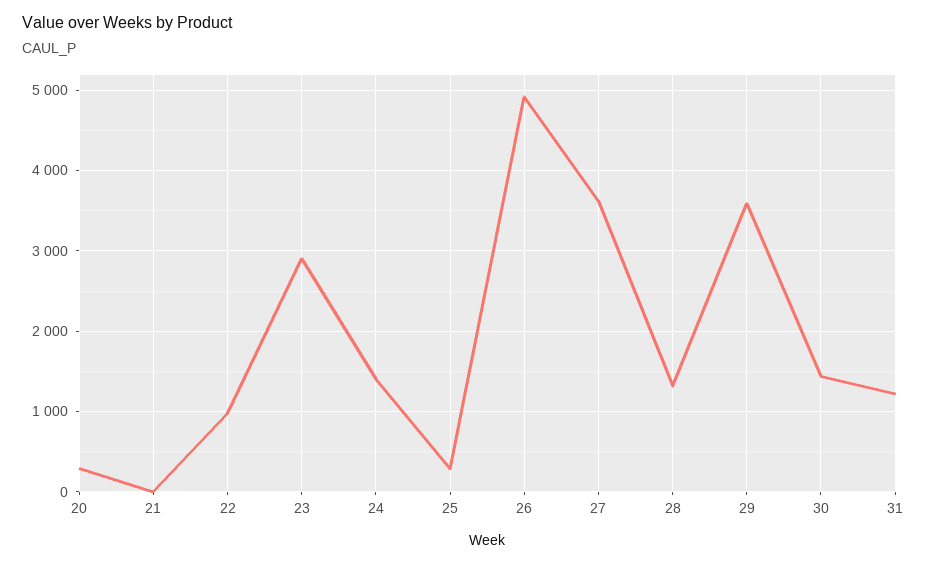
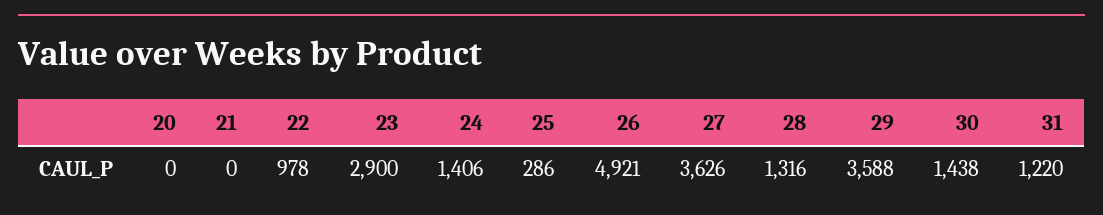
  {
-   "20": 300,
+   "20": 0,
    "21": 0,
    "22": 978,
    "23": 2900,
    "24": 1406,
    "25": 286,
    "26": 4921,
    "27": 3626,
    "28": 1316,
    "29": 3588,
    "30": 1438,
    "31": 1220
  }

